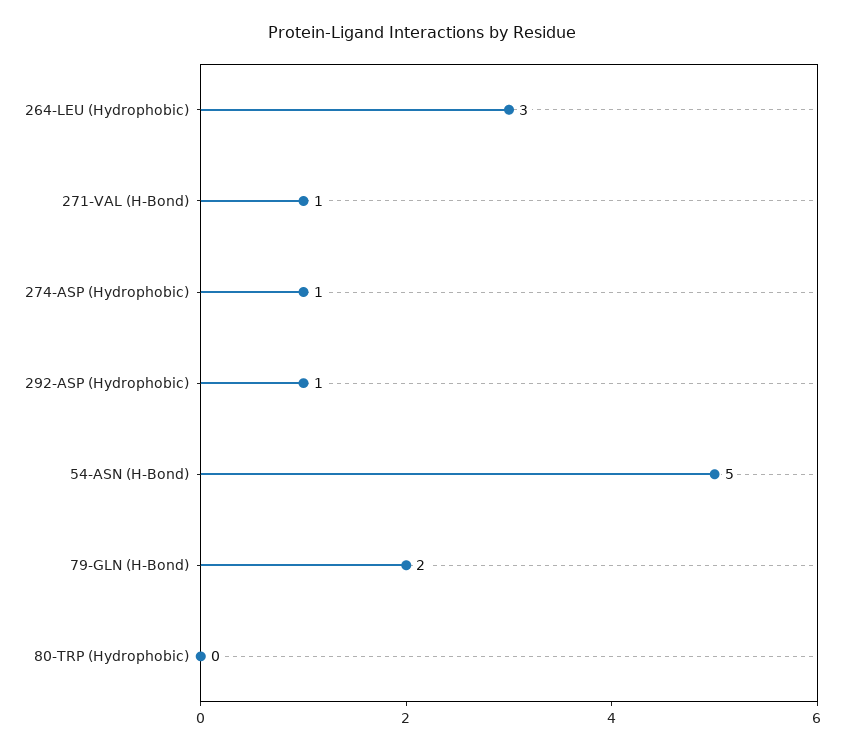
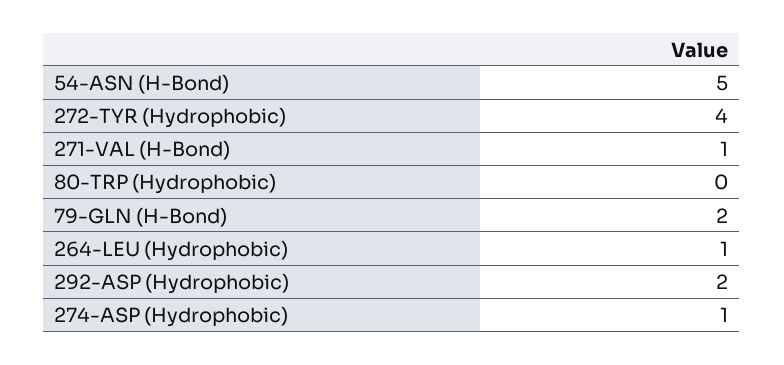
  {
-   "264-LEU (Hydrophobic)": 3,
+   "264-LEU (Hydrophobic)": 1,
    "271-VAL (H-Bond)": 1,
    "274-ASP (Hydrophobic)": 1,
-   "292-ASP (Hydrophobic)": 1,
+   "292-ASP (Hydrophobic)": 2,
    "54-ASN (H-Bond)": 5,
    "79-GLN (H-Bond)": 2,
-   "80-TRP (Hydrophobic)": 0
+   "80-TRP (Hydrophobic)": 0,
+   "272-TYR (Hydrophobic)": 4
  }

